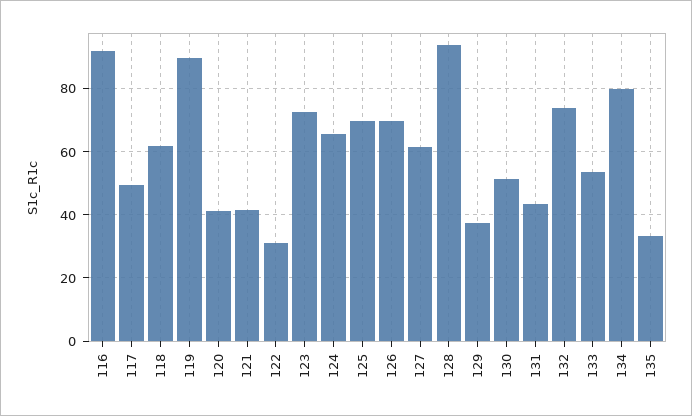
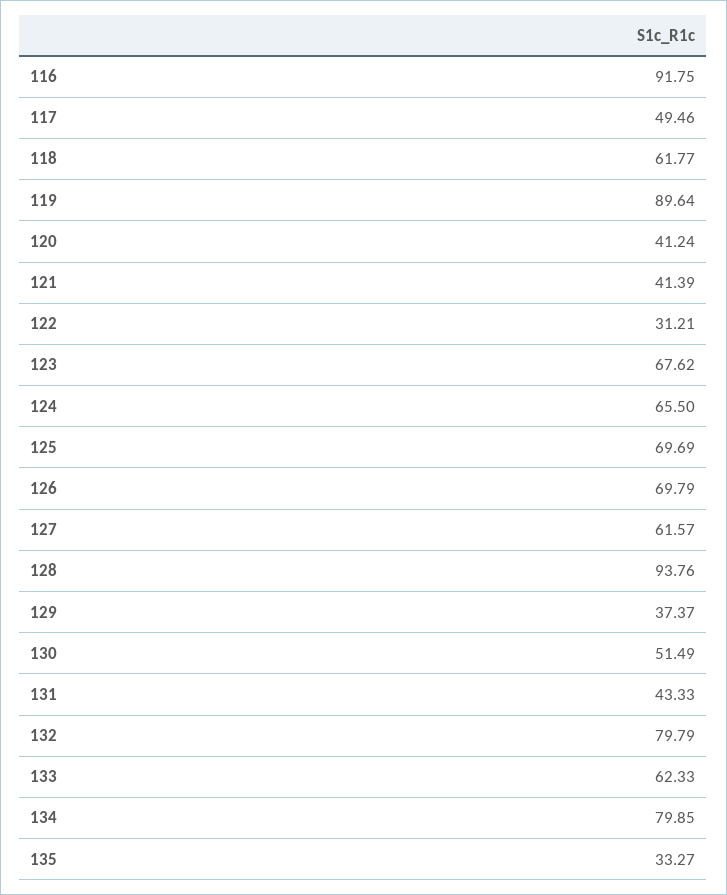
  {
    "116": 91.75,
    "117": 49.46,
    "118": 61.77,
    "119": 89.64,
    "120": 41.24,
    "121": 41.39,
    "122": 31.21,
-   "123": 72,
+   "123": 67.62,
    "124": 65.5,
    "125": 69.69,
    "126": 69.79,
    "127": 61.57,
    "128": 93.76,
    "129": 37.37,
    "130": 51.49,
    "131": 43.33,
-   "132": 74,
+   "132": 79.79,
-   "133": 54,
+   "133": 62.33,
    "134": 79.85,
    "135": 33.27
  }

